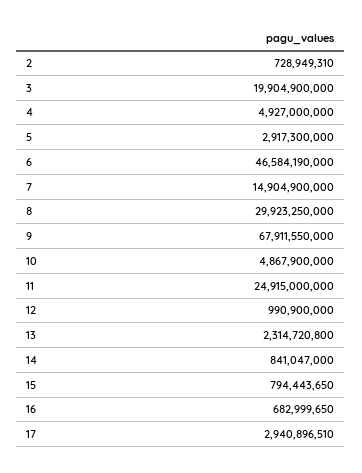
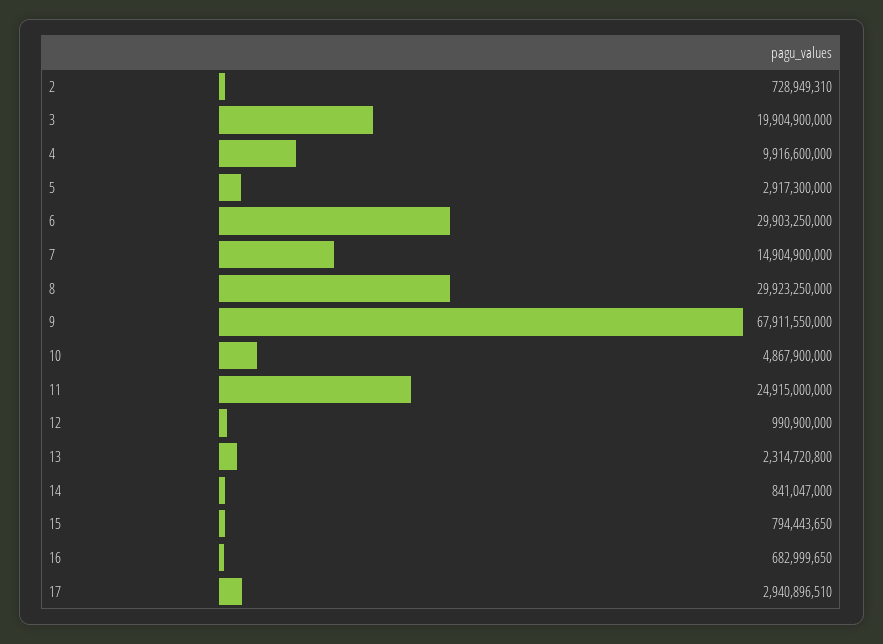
  {
    "2": 728949310,
    "3": 19904900000,
-   "4": 4927000000,
+   "4": 9916600000,
    "5": 2917300000,
-   "6": 46584190000,
+   "6": 29903250000,
    "7": 14904900000,
    "8": 29923250000,
    "9": 67911550000,
    "10": 4867900000,
    "11": 24915000000,
    "12": 990900000,
    "13": 2314720800,
    "14": 841047000,
    "15": 794443650,
    "16": 682999650,
    "17": 2940896510
  }

